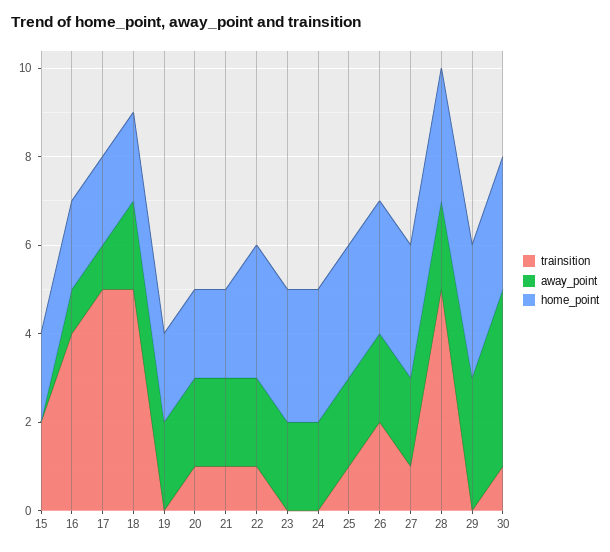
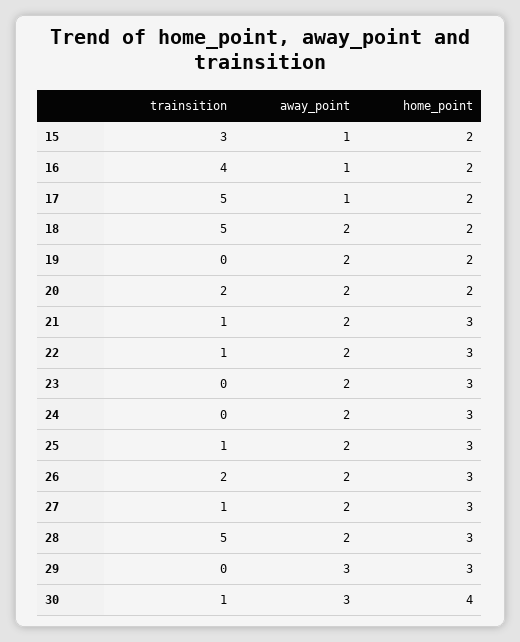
  {
    "trainsition": {
-     "15": 2,
+     "15": 3,
      "16": 4,
      "17": 5,
      "18": 5,
      "19": 0,
-     "20": 1,
+     "20": 2,
      "21": 1,
      "22": 1,
      "23": 0,
      "24": 0,
      "25": 1,
      "26": 2,
      "27": 1,
      "28": 5,
      "29": 0,
      "30": 1
    },
    "away_point": {
-     "15": 0,
+     "15": 1,
      "16": 1,
      "17": 1,
      "18": 2,
      "19": 2,
      "20": 2,
      "21": 2,
      "22": 2,
      "23": 2,
      "24": 2,
      "25": 2,
      "26": 2,
      "27": 2,
      "28": 2,
      "29": 3,
-     "30": 4
+     "30": 3
    },
    "home_point": {
      "15": 2,
      "16": 2,
      "17": 2,
      "18": 2,
      "19": 2,
      "20": 2,
-     "21": 2,
+     "21": 3,
      "22": 3,
      "23": 3,
      "24": 3,
      "25": 3,
      "26": 3,
      "27": 3,
      "28": 3,
      "29": 3,
-     "30": 3
+     "30": 4
    }
  }

